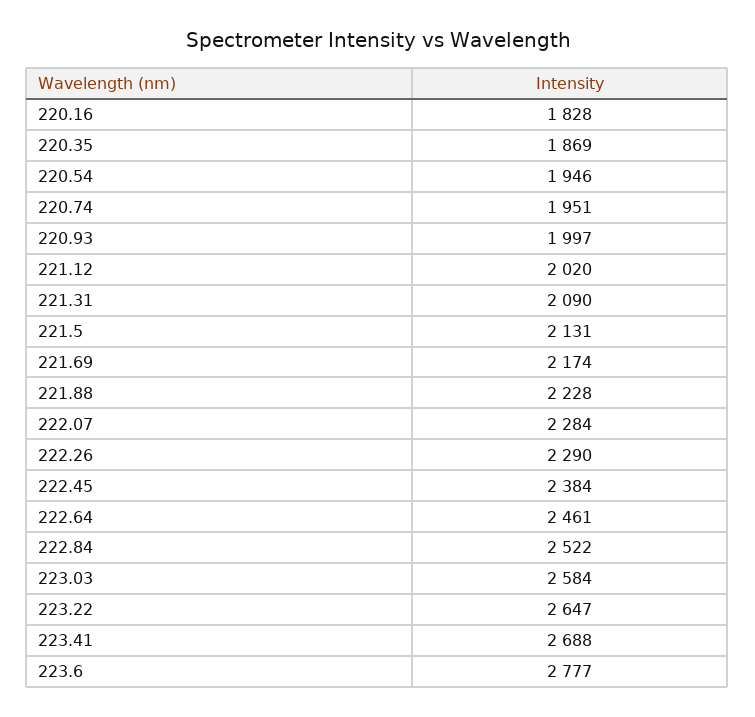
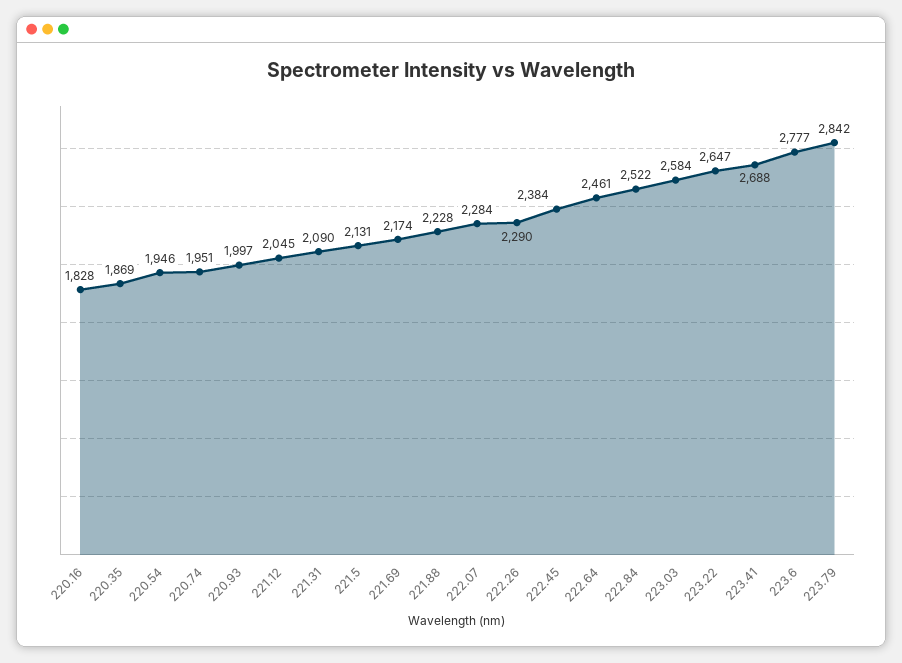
  {
    "220.16": 1828,
    "220.35": 1869,
    "220.54": 1946,
    "220.74": 1951,
    "220.93": 1997,
-   "221.12": 2020,
+   "221.12": 2045,
    "221.31": 2090,
    "221.5": 2131,
    "221.69": 2174,
    "221.88": 2228,
    "222.07": 2284,
    "222.26": 2290,
    "222.45": 2384,
    "222.64": 2461,
    "222.84": 2522,
    "223.03": 2584,
    "223.22": 2647,
    "223.41": 2688,
-   "223.6": 2777
+   "223.6": 2777,
+   "223.79": 2842
  }

